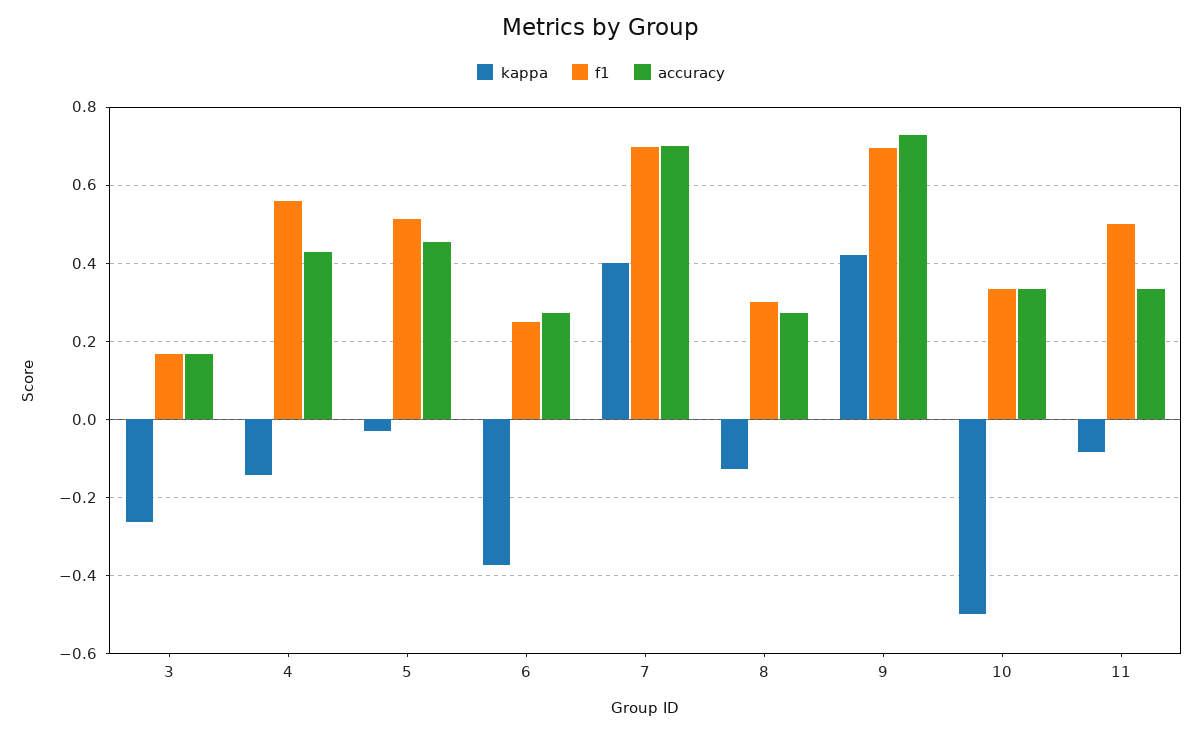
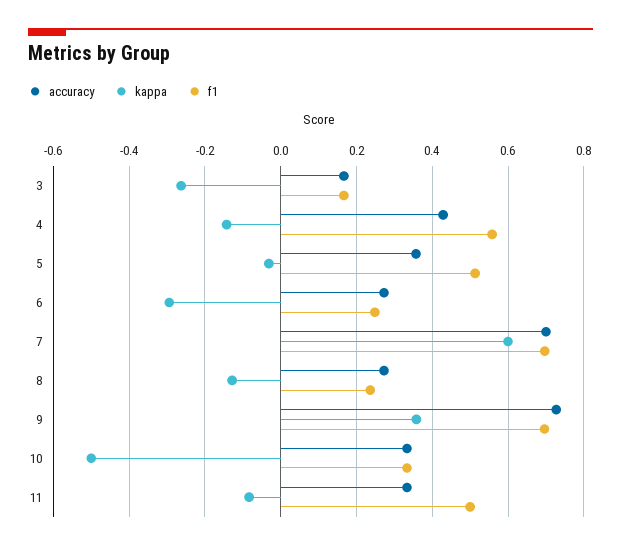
  {
    "kappa": {
      "3": -0.26,
      "4": -0.14,
      "5": -0.04,
-     "6": -0.38,
+     "6": -0.3,
-     "7": 0.4,
+     "7": 0.6,
      "8": -0.12,
-     "9": 0.42,
+     "9": 0.36,
      "10": -0.5,
      "11": -0.08
    },
    "f1": {
      "3": 0.16,
      "4": 0.56,
      "5": 0.52,
      "6": 0.24,
      "7": 0.7,
-     "8": 0.3,
+     "8": 0.24,
      "9": 0.7,
      "10": 0.34,
      "11": 0.5
    },
    "accuracy": {
      "3": 0.16,
      "4": 0.42,
-     "5": 0.46,
+     "5": 0.36,
      "6": 0.28,
      "7": 0.7,
      "8": 0.28,
      "9": 0.72,
      "10": 0.34,
      "11": 0.34
    }
  }

